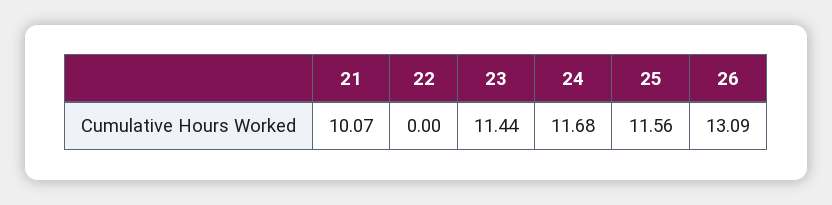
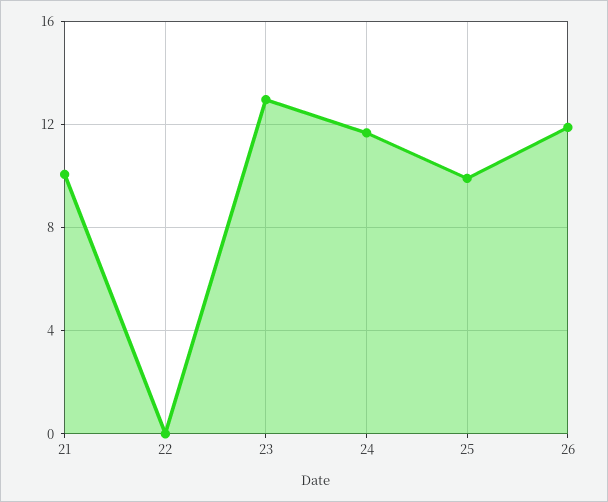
  {
    "21": 10.07,
    "22": 0,
-   "23": 11.44,
+   "23": 13,
    "24": 11.68,
-   "25": 11.56,
+   "25": 10,
-   "26": 13.09
+   "26": 12
  }

